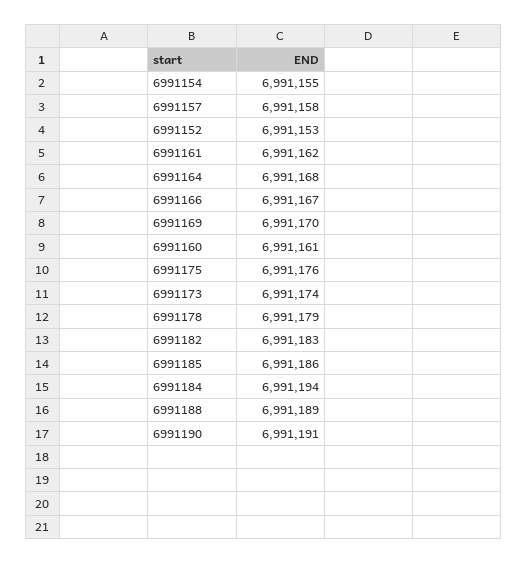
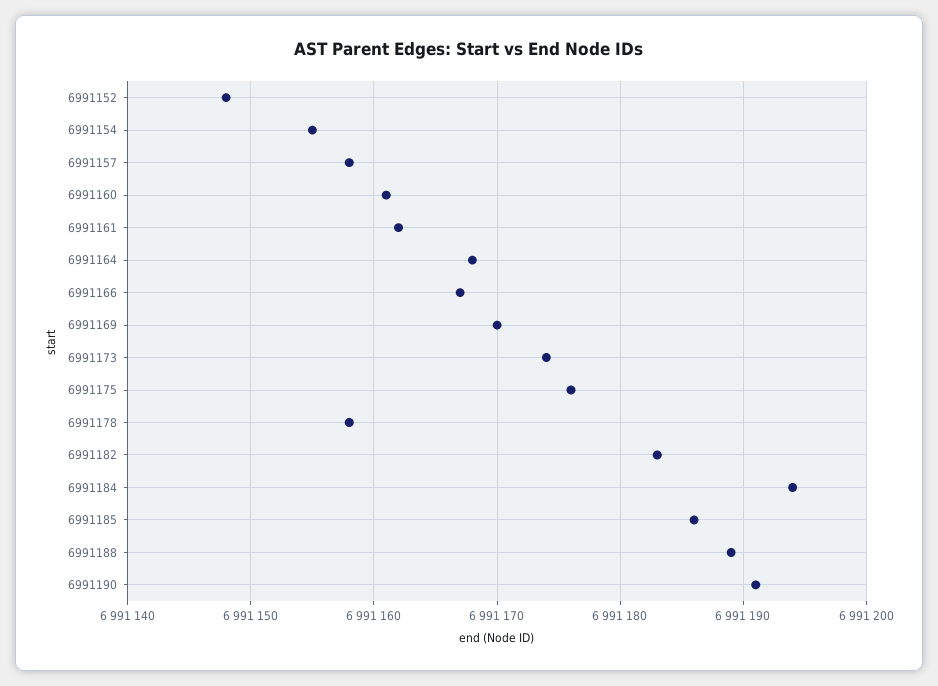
  {
    "6991154": 6991155,
    "6991157": 6991158,
-   "6991152": 6991153,
+   "6991152": 6991148,
    "6991161": 6991162,
    "6991164": 6991168,
    "6991166": 6991167,
    "6991169": 6991170,
    "6991160": 6991161,
    "6991175": 6991176,
    "6991173": 6991174,
-   "6991178": 6991179,
+   "6991178": 6991158,
    "6991182": 6991183,
    "6991185": 6991186,
    "6991184": 6991194,
    "6991188": 6991189,
    "6991190": 6991191
  }

